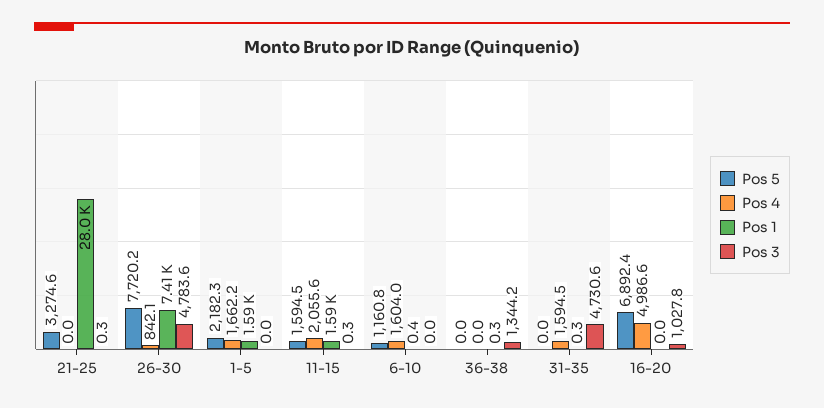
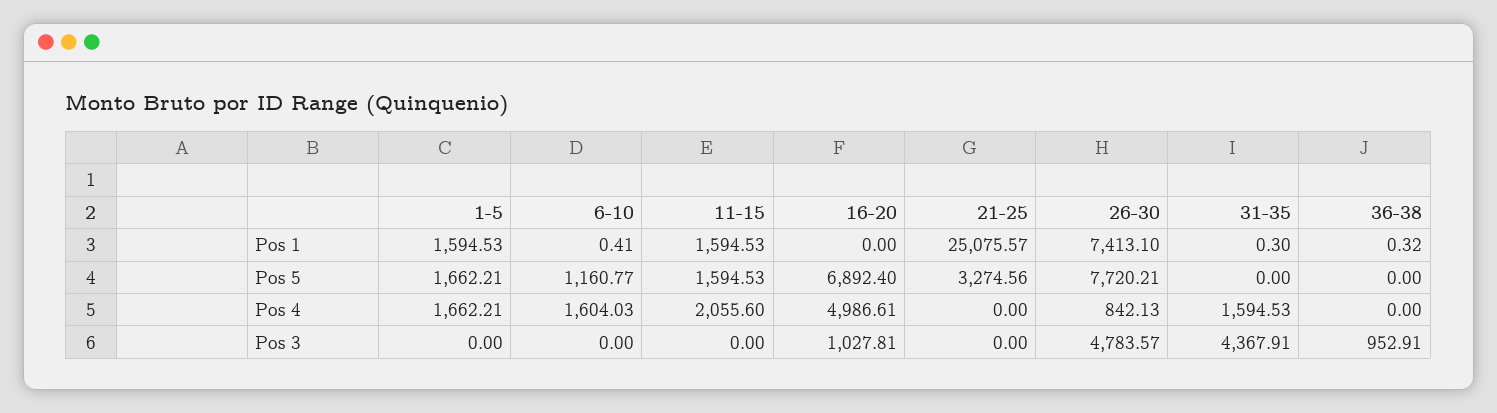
  {
    "Pos 5": {
      "21-25": 3274.56,
      "26-30": 7720.21,
-     "1-5": 2182.3,
+     "1-5": 1662.21,
      "11-15": 1594.53,
      "6-10": 1160.77,
      "36-38": 0,
      "31-35": 0,
      "16-20": 6892.4
    },
    "Pos 4": {
      "21-25": 0,
      "26-30": 842.13,
      "1-5": 1662.21,
      "11-15": 2055.6,
      "6-10": 1604.03,
      "36-38": 0,
      "31-35": 1594.53,
      "16-20": 4986.61
    },
    "Pos 1": {
-     "21-25": 28000,
+     "21-25": 25075.57,
      "26-30": 7413.1,
      "1-5": 1594.53,
      "11-15": 1594.53,
      "6-10": 0.41,
      "36-38": 0.32,
      "31-35": 0.3,
      "16-20": 0
    },
    "Pos 3": {
-     "21-25": 0.3,
+     "21-25": 0,
      "26-30": 4783.57,
      "1-5": 0,
-     "11-15": 0.3,
+     "11-15": 0,
      "6-10": 0,
-     "36-38": 1344.2,
+     "36-38": 952.91,
-     "31-35": 4730.6,
+     "31-35": 4367.91,
      "16-20": 1027.81
    }
  }

